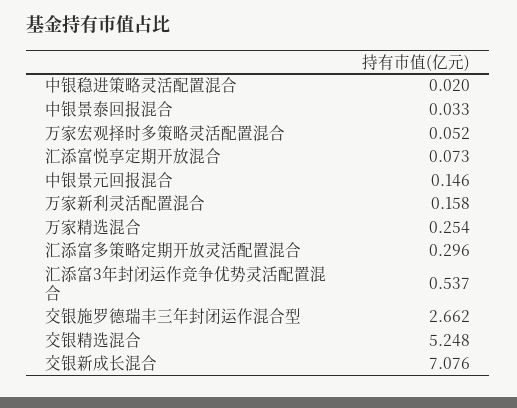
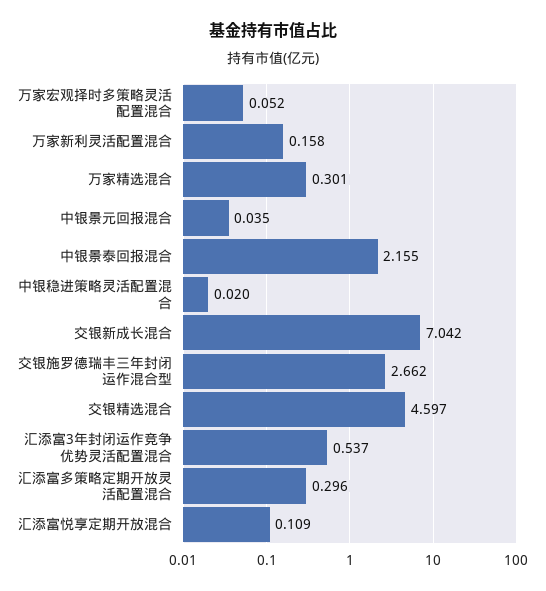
  {
    "中银稳进策略灵活配置混合": 0.02,
-   "中银景泰回报混合": 0.033,
+   "中银景泰回报混合": 2.155,
    "万家宏观择时多策略灵活配置混合": 0.052,
-   "汇添富悦享定期开放混合": 0.073,
+   "汇添富悦享定期开放混合": 0.109,
-   "中银景元回报混合": 0.146,
+   "中银景元回报混合": 0.035,
    "万家新利灵活配置混合": 0.158,
-   "万家精选混合": 0.254,
+   "万家精选混合": 0.301,
    "汇添富多策略定期开放灵活配置混合": 0.296,
    "汇添富3年封闭运作竞争优势灵活配置混合": 0.537,
    "交银施罗德瑞丰三年封闭运作混合型": 2.662,
-   "交银精选混合": 5.248,
+   "交银精选混合": 4.597,
-   "交银新成长混合": 7.076
+   "交银新成长混合": 7.042
  }

